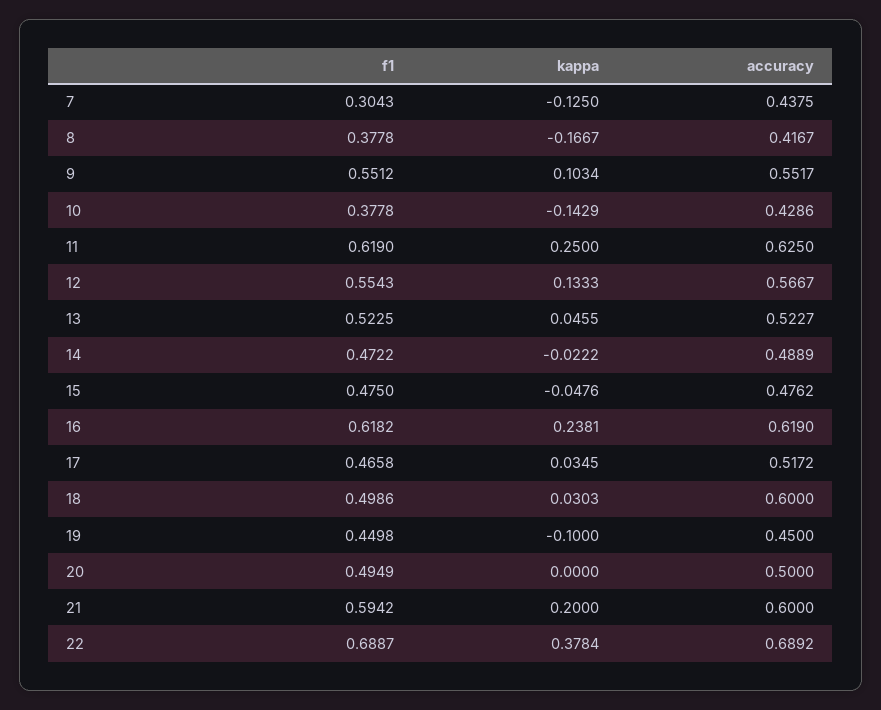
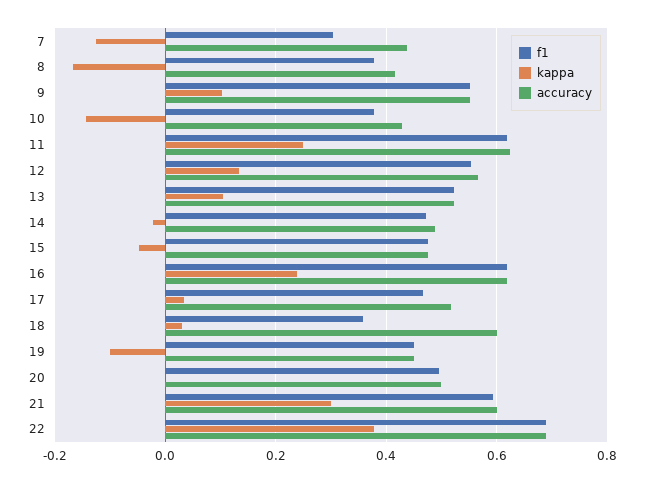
  {
    "f1": {
      "7": 0.3043,
      "8": 0.3778,
      "9": 0.5512,
      "10": 0.3778,
      "11": 0.619,
      "12": 0.5543,
      "13": 0.5225,
      "14": 0.4722,
      "15": 0.475,
      "16": 0.6182,
      "17": 0.4658,
-     "18": 0.4986,
+     "18": 0.36,
      "19": 0.4498,
      "20": 0.4949,
      "21": 0.5942,
      "22": 0.6887
    },
    "kappa": {
      "7": -0.125,
      "8": -0.1667,
      "9": 0.1034,
      "10": -0.1429,
      "11": 0.25,
      "12": 0.1333,
-     "13": 0.0455,
+     "13": 0.1,
      "14": -0.0222,
      "15": -0.0476,
      "16": 0.2381,
      "17": 0.0345,
      "18": 0.0303,
      "19": -0.1,
      "20": 0,
-     "21": 0.2,
+     "21": 0.3,
      "22": 0.3784
    },
    "accuracy": {
      "7": 0.4375,
      "8": 0.4167,
      "9": 0.5517,
      "10": 0.4286,
      "11": 0.625,
      "12": 0.5667,
      "13": 0.5227,
      "14": 0.4889,
      "15": 0.4762,
      "16": 0.619,
      "17": 0.5172,
      "18": 0.6,
      "19": 0.45,
      "20": 0.5,
      "21": 0.6,
      "22": 0.6892
    }
  }

